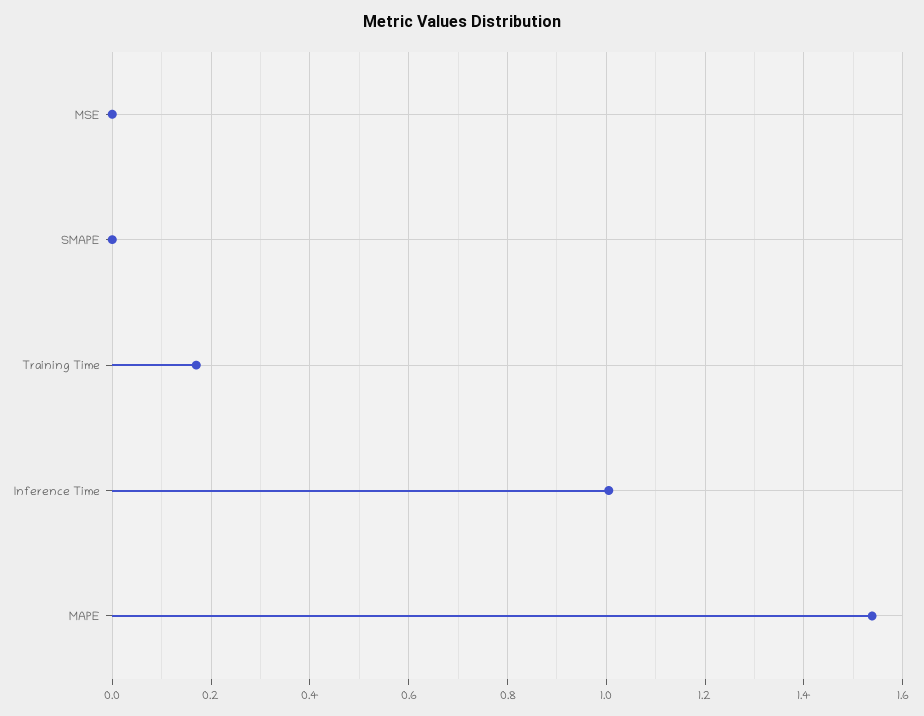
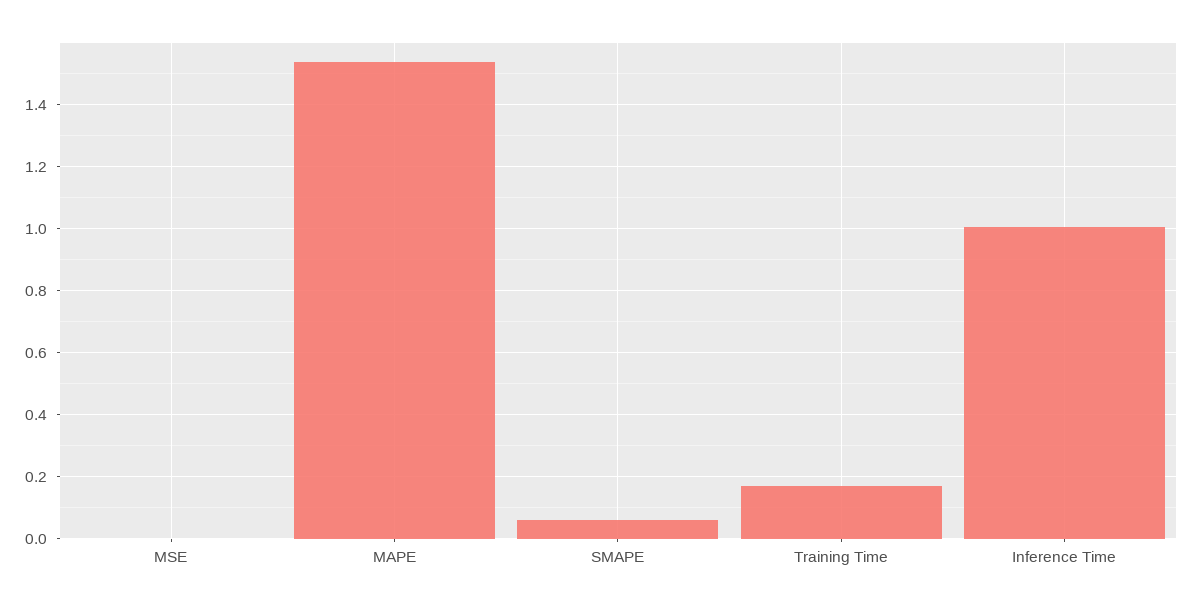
  {
    "MSE": 0,
-   "SMAPE": 0,
+   "SMAPE": 0.06,
    "Training Time": 0.18,
    "Inference Time": 1,
    "MAPE": 1.54
  }

